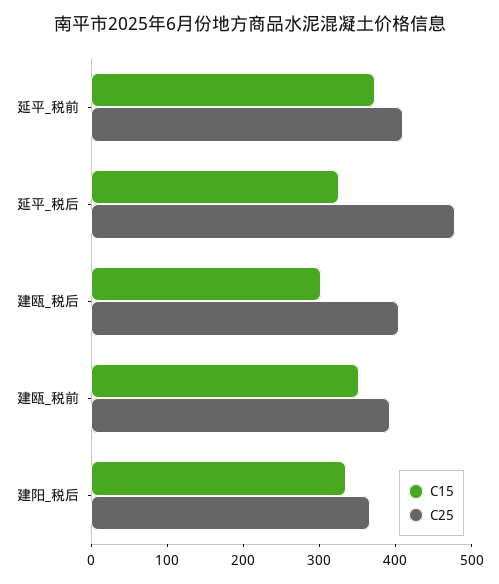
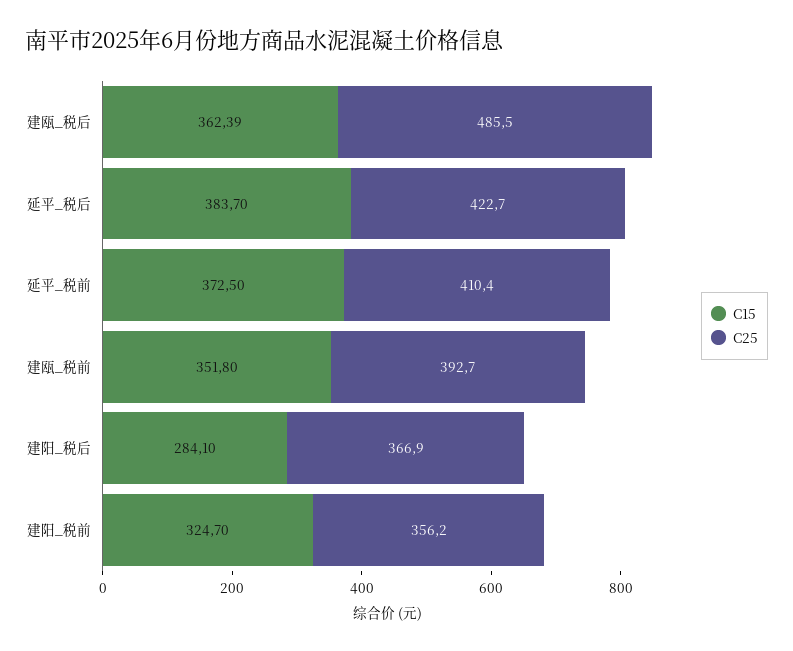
  {
    "C15": {
      "延平_税前": 372.5,
-     "延平_税后": 320,
+     "延平_税后": 383.7,
-     "建瓯_税后": 300,
+     "建瓯_税后": 362.39,
      "建瓯_税前": 351.8,
-     "建阳_税后": 340
+     "建阳_税后": 284.1,
+     "建阳_税前": 324.7
    },
    "C25": {
      "延平_税前": 410.4,
-     "延平_税后": 480,
+     "延平_税后": 422.7,
-     "建瓯_税后": 400,
+     "建瓯_税后": 485.5,
      "建瓯_税前": 392.7,
-     "建阳_税后": 366.9
+     "建阳_税后": 366.9,
+     "建阳_税前": 356.2
    }
  }

